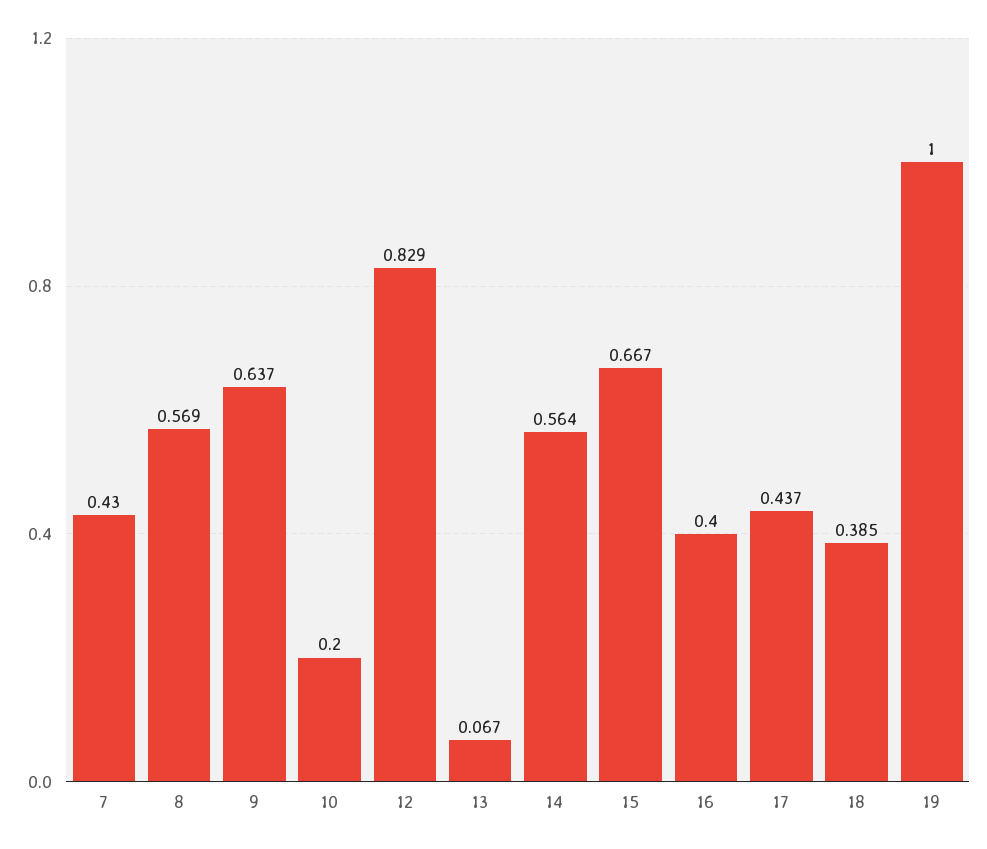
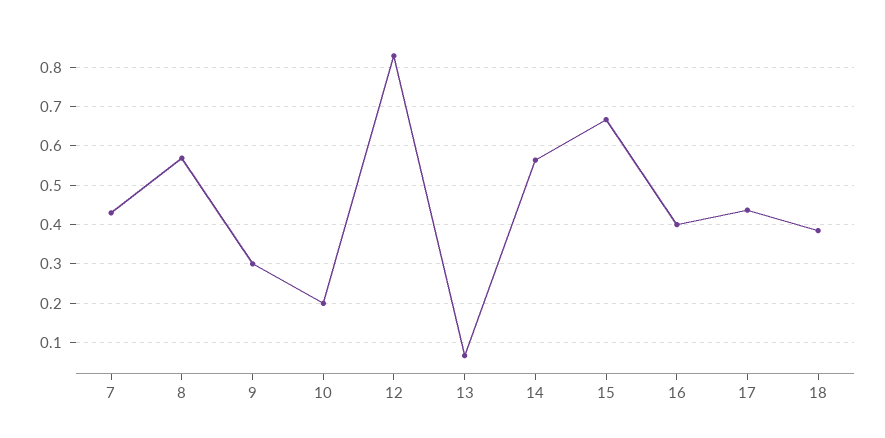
  {
    "7": 0.43,
    "8": 0.569,
-   "9": 0.637,
+   "9": 0.3,
    "10": 0.2,
    "12": 0.829,
    "13": 0.067,
    "14": 0.564,
    "15": 0.667,
    "16": 0.4,
    "17": 0.437,
-   "18": 0.385,
+   "18": 0.385
-   "19": 1
  }

